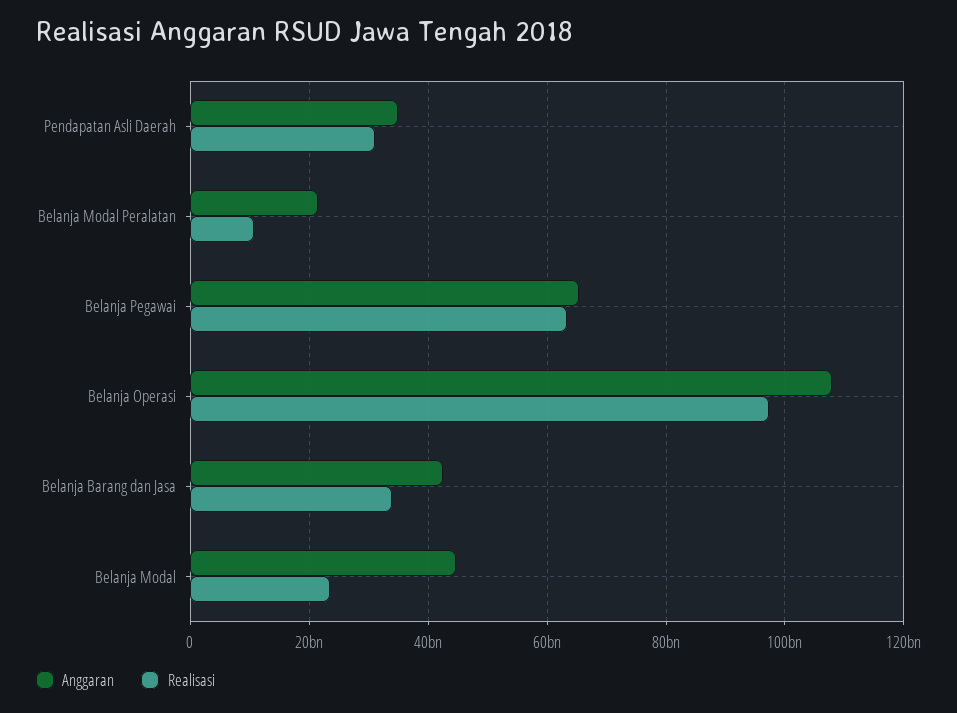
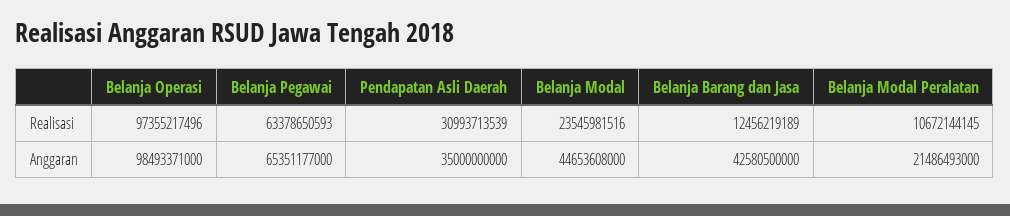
  {
    "Anggaran": {
      "Pendapatan Asli Daerah": 35000000000,
      "Belanja Modal Peralatan": 21486493000,
      "Belanja Pegawai": 65351177000,
-     "Belanja Operasi": 108000000000,
+     "Belanja Operasi": 98493371000,
      "Belanja Barang dan Jasa": 42580500000,
      "Belanja Modal": 44653608000
    },
    "Realisasi": {
      "Pendapatan Asli Daerah": 30993713539,
      "Belanja Modal Peralatan": 10672144145,
      "Belanja Pegawai": 63378650593,
      "Belanja Operasi": 97355217496,
-     "Belanja Barang dan Jasa": 34000000000,
+     "Belanja Barang dan Jasa": 12456219189,
      "Belanja Modal": 23545981516
    }
  }

